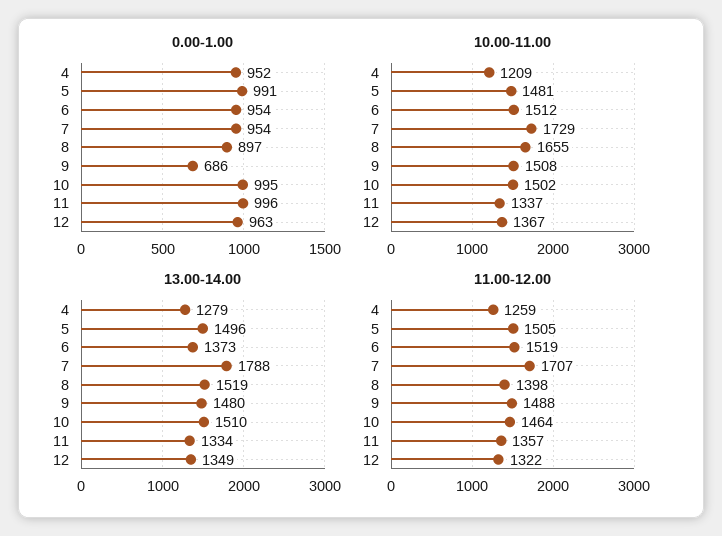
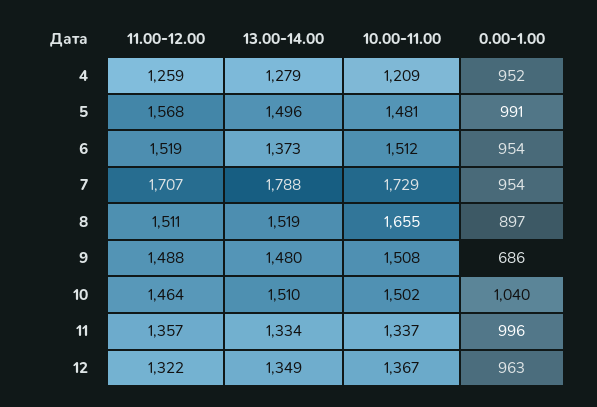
  {
    "0.00-1.00": {
      "4": 952,
      "5": 991,
      "6": 954,
      "7": 954,
      "8": 897,
      "9": 686,
-     "10": 995,
+     "10": 1040,
      "11": 996,
      "12": 963
    },
    "10.00-11.00": {
      "4": 1209,
      "5": 1481,
      "6": 1512,
      "7": 1729,
      "8": 1655,
      "9": 1508,
      "10": 1502,
      "11": 1337,
      "12": 1367
    },
    "13.00-14.00": {
      "4": 1279,
      "5": 1496,
      "6": 1373,
      "7": 1788,
      "8": 1519,
      "9": 1480,
      "10": 1510,
      "11": 1334,
      "12": 1349
    },
    "11.00-12.00": {
      "4": 1259,
-     "5": 1505,
+     "5": 1568,
      "6": 1519,
      "7": 1707,
-     "8": 1398,
+     "8": 1511,
      "9": 1488,
      "10": 1464,
      "11": 1357,
      "12": 1322
    }
  }

